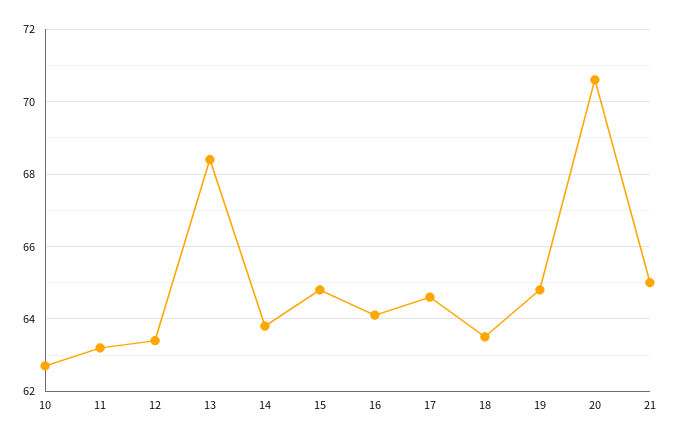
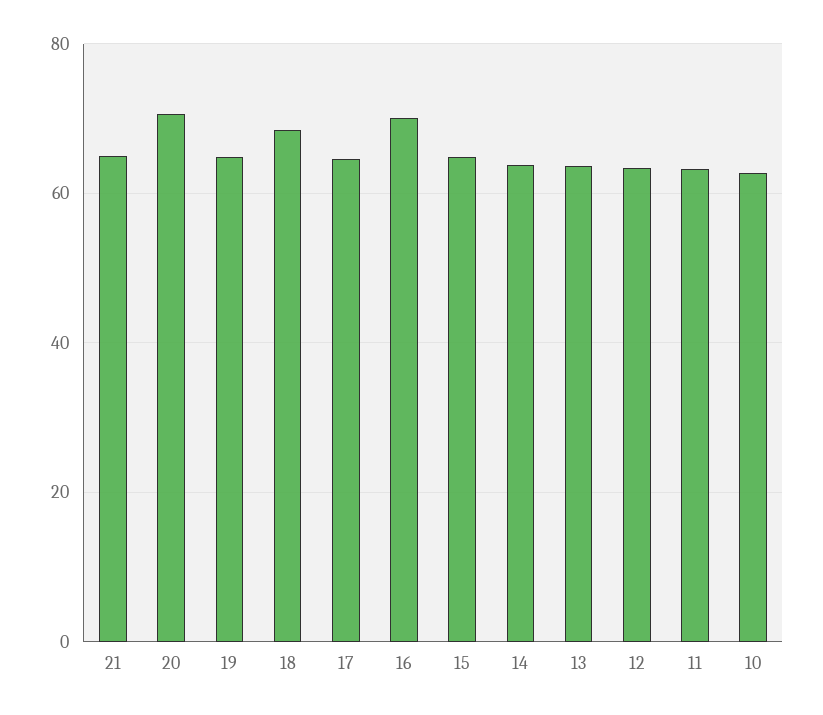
  {
    "10": 62.5,
    "11": 63,
    "12": 63.5,
-   "13": 68.5,
+   "13": 64,
    "14": 64,
    "15": 65,
-   "16": 64,
+   "16": 70,
    "17": 64.5,
-   "18": 63.5,
+   "18": 68,
    "19": 65,
    "20": 70.5,
    "21": 65
  }

